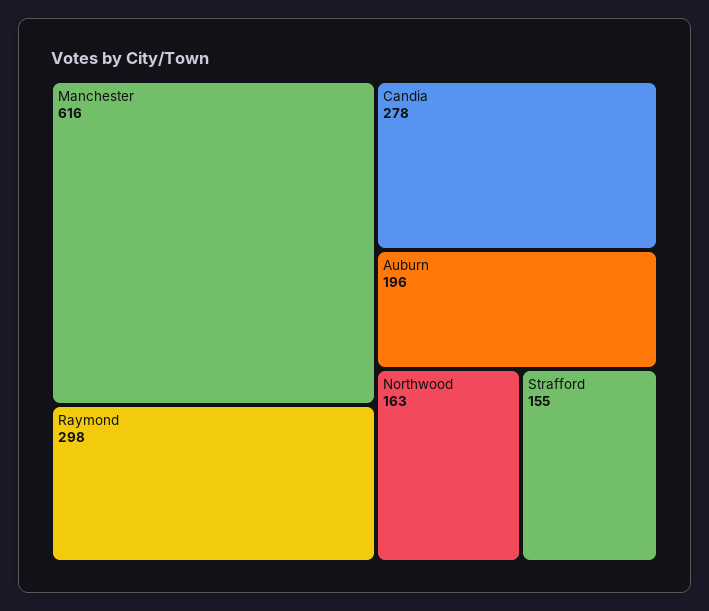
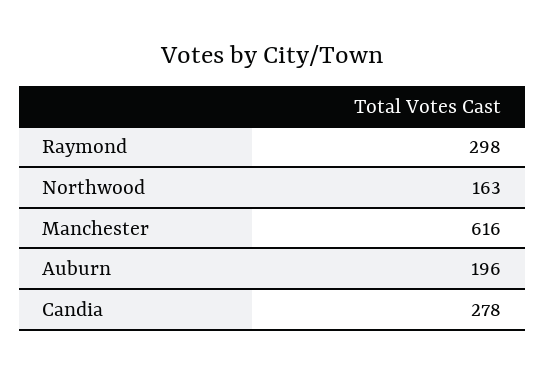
  {
    "Manchester": 616,
    "Raymond": 298,
    "Candia": 278,
    "Auburn": 196,
-   "Northwood": 163,
+   "Northwood": 163
-   "Strafford": 155
  }

